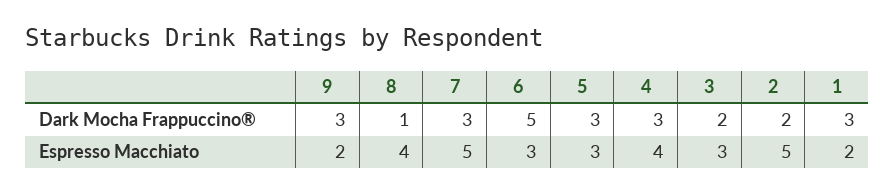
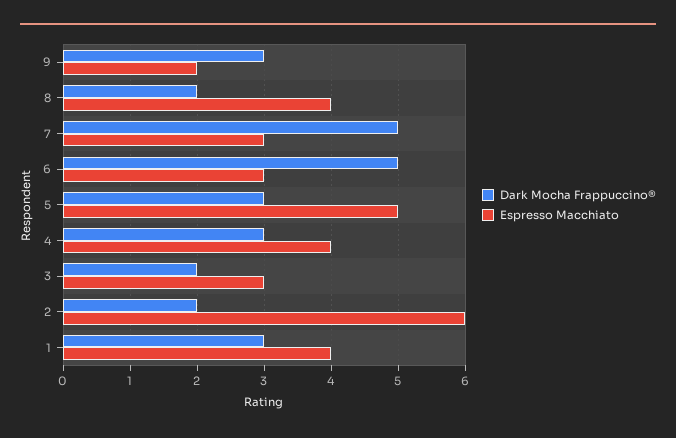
  {
    "Dark Mocha Frappuccino®": {
      "9": 3,
-     "8": 1,
+     "8": 2,
-     "7": 3,
+     "7": 5,
      "6": 5,
      "5": 3,
      "4": 3,
      "3": 2,
      "2": 2,
      "1": 3
    },
    "Espresso Macchiato": {
      "9": 2,
      "8": 4,
-     "7": 5,
+     "7": 3,
      "6": 3,
-     "5": 3,
+     "5": 5,
      "4": 4,
      "3": 3,
-     "2": 5,
+     "2": 6,
-     "1": 2
+     "1": 4
    }
  }

